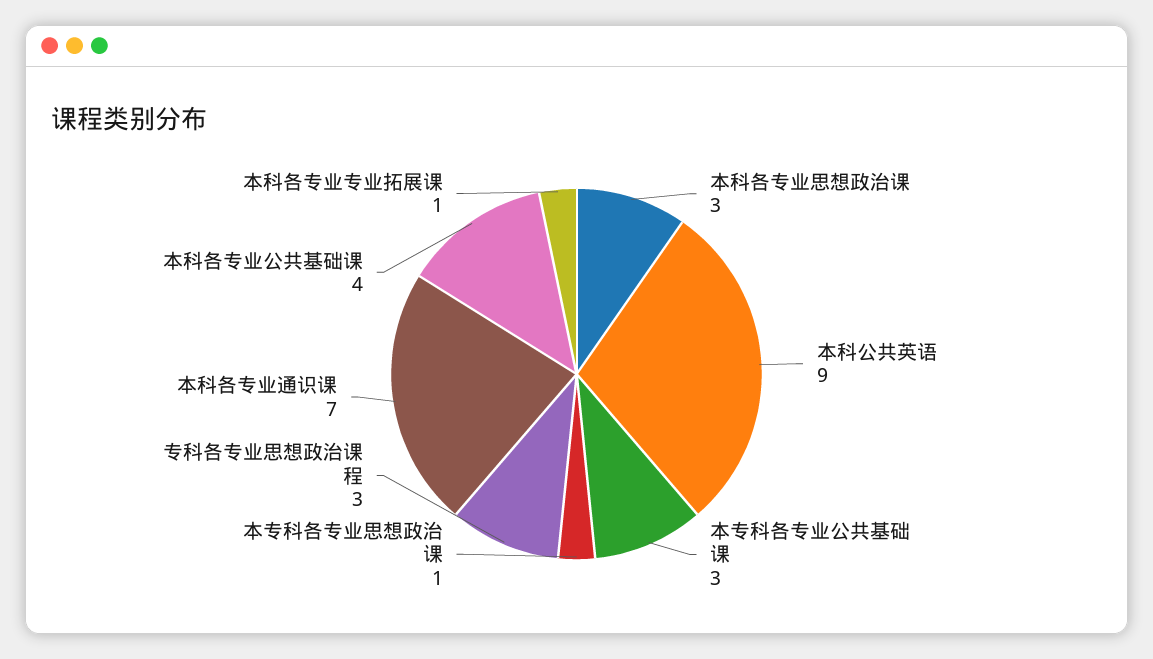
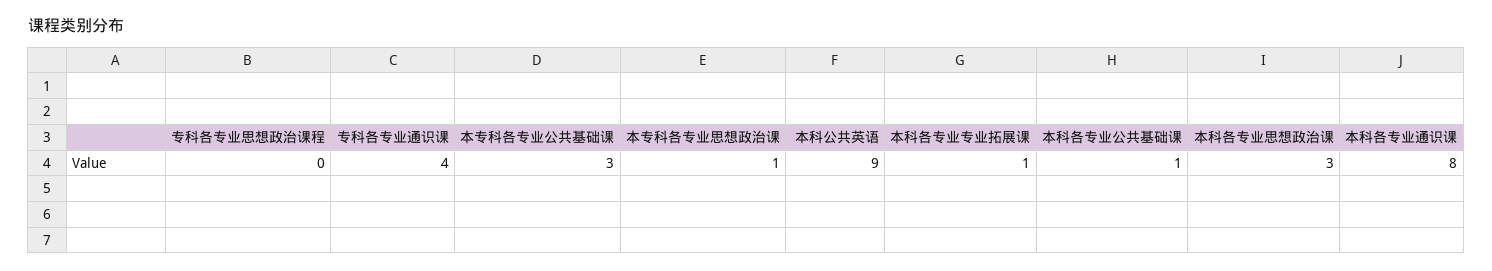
  {
    "本科各专业思想政治课": 3,
    "本科公共英语": 9,
    "本专科各专业公共基础课": 3,
    "本专科各专业思想政治课": 1,
-   "专科各专业思想政治课程": 3,
+   "专科各专业思想政治课程": 0,
-   "本科各专业通识课": 7,
+   "本科各专业通识课": 8,
-   "本科各专业公共基础课": 4,
+   "本科各专业公共基础课": 1,
-   "本科各专业专业拓展课": 1
+   "本科各专业专业拓展课": 1,
+   "专科各专业通识课": 4
  }

